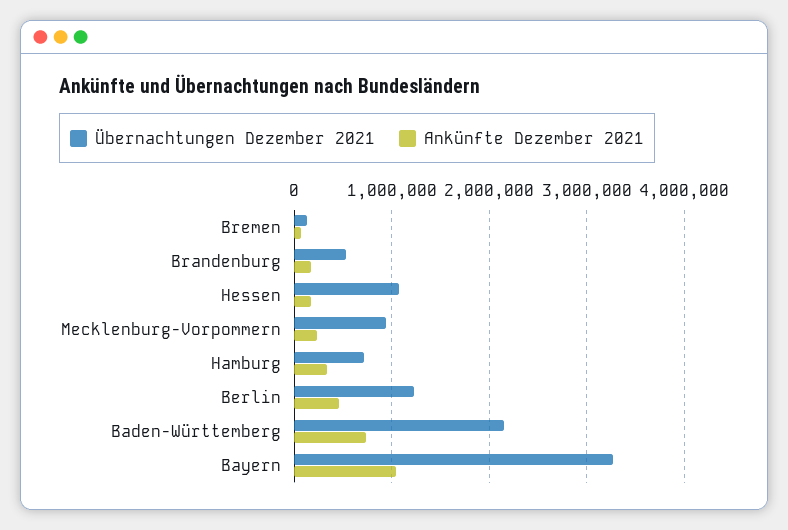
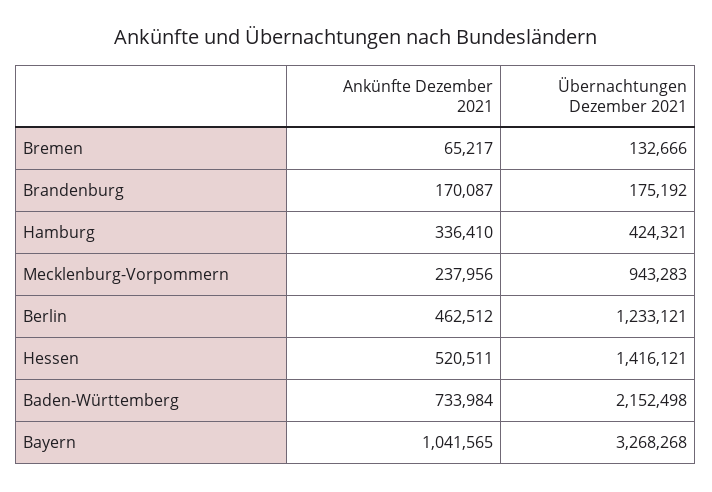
  {
    "Übernachtungen Dezember 2021": {
      "Bremen": 132666,
-     "Brandenburg": 500000,
+     "Brandenburg": 175192,
-     "Hessen": 1100000,
+     "Hessen": 1416121,
      "Mecklenburg-Vorpommern": 943283,
-     "Hamburg": 700000,
+     "Hamburg": 424321,
      "Berlin": 1233121,
      "Baden-Württemberg": 2152498,
      "Bayern": 3268268
    },
    "Ankünfte Dezember 2021": {
      "Bremen": 65217,
      "Brandenburg": 170087,
-     "Hessen": 200000,
+     "Hessen": 520511,
      "Mecklenburg-Vorpommern": 237956,
      "Hamburg": 336410,
      "Berlin": 462512,
      "Baden-Württemberg": 733984,
      "Bayern": 1041565
    }
  }

